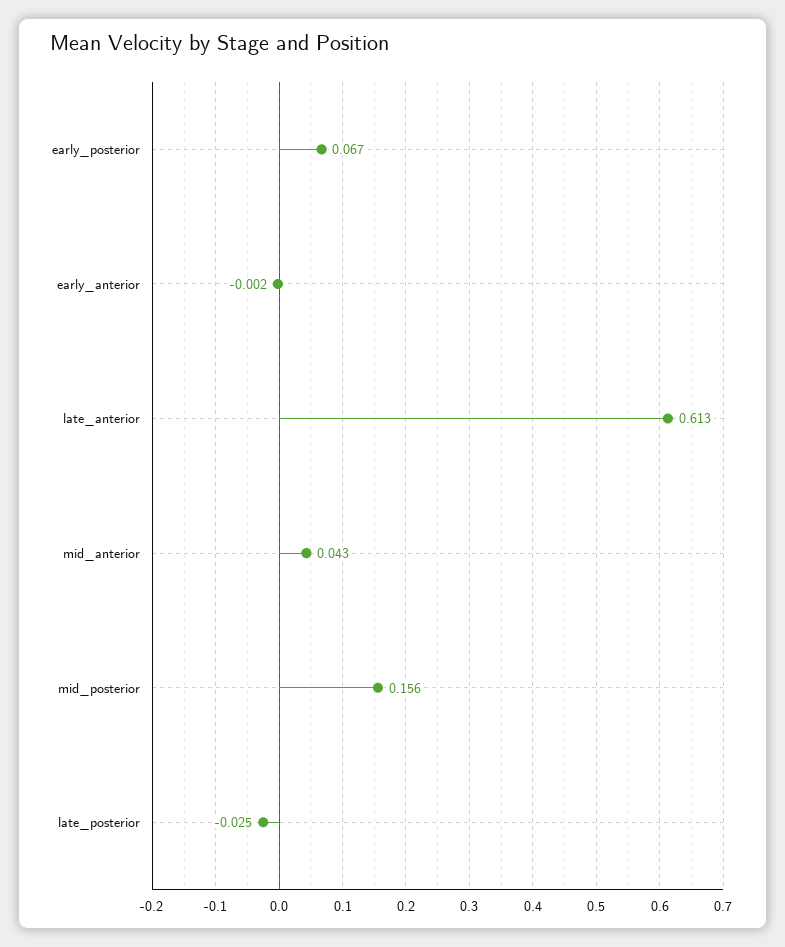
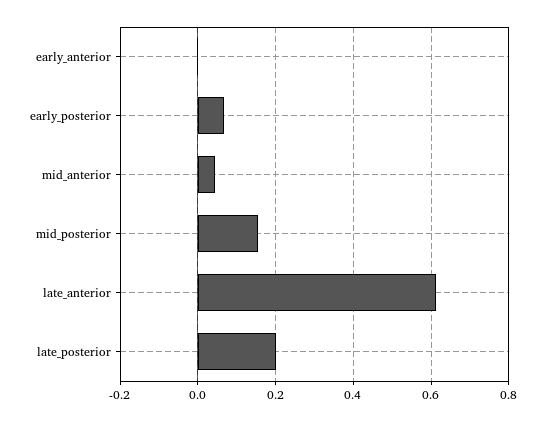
  {
    "early_posterior": 0.067,
    "early_anterior": -0.002,
    "late_anterior": 0.613,
    "mid_anterior": 0.043,
    "mid_posterior": 0.156,
-   "late_posterior": -0.025
+   "late_posterior": 0.2
  }

